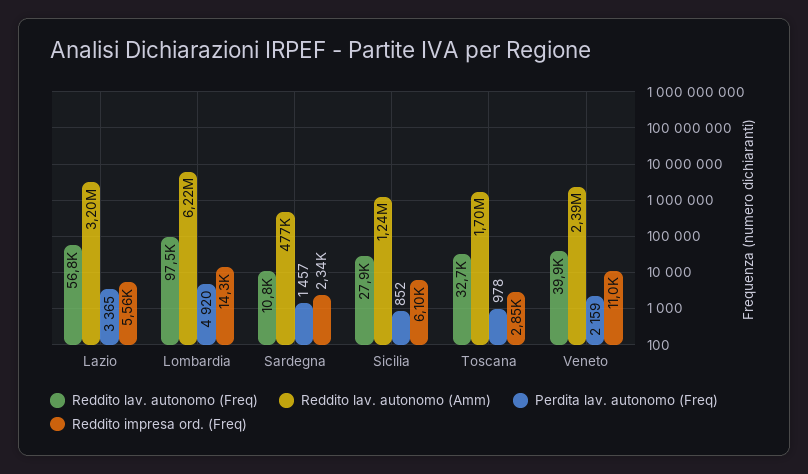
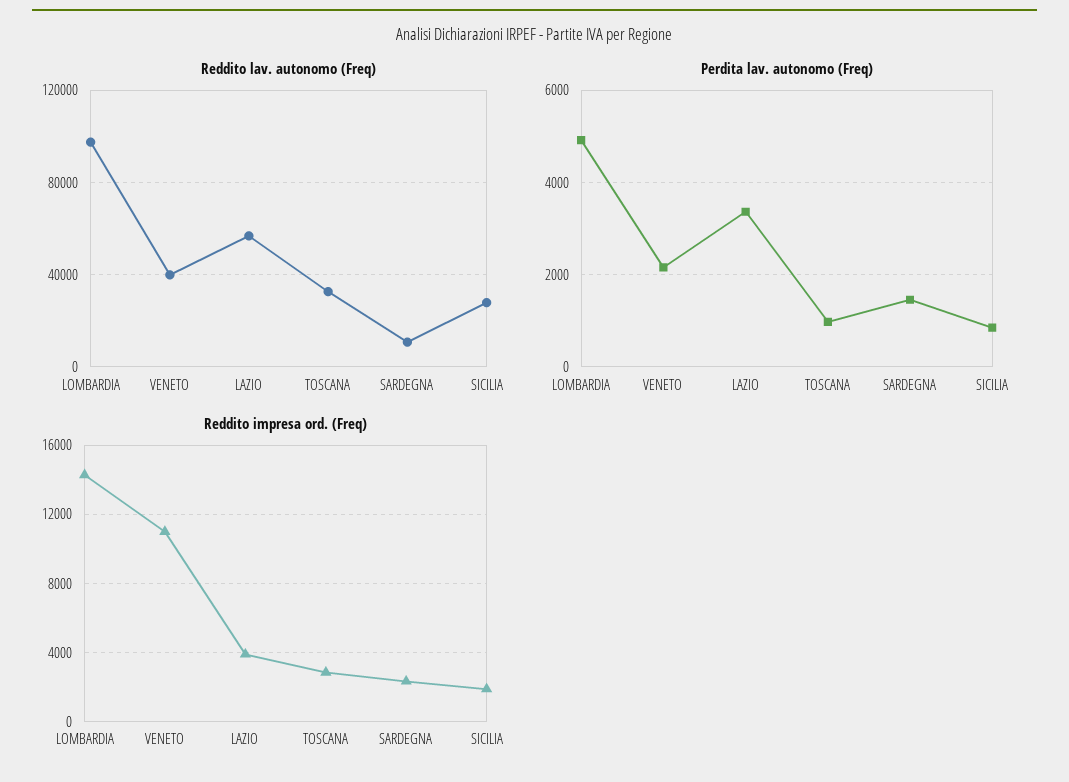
  {
    "Reddito lav. autonomo (Freq)": {
      "Lazio": 56800,
      "Lombardia": 97500,
      "Sardegna": 10800,
      "Sicilia": 27900,
      "Toscana": 32700,
      "Veneto": 39900
    },
-   "Reddito lav. autonomo (Amm)": {
-     "Lazio": 3200000,
-     "Lombardia": 6220000,
-     "Sardegna": 477000,
-     "Sicilia": 1240000,
-     "Toscana": 1700000,
-     "Veneto": 2390000
-   },
    "Perdita lav. autonomo (Freq)": {
      "Lazio": 3365,
      "Lombardia": 4920,
      "Sardegna": 1457,
      "Sicilia": 852,
      "Toscana": 978,
      "Veneto": 2159
    },
    "Reddito impresa ord. (Freq)": {
-     "Lazio": 5560,
+     "Lazio": 4000,
      "Lombardia": 14300,
      "Sardegna": 2340,
-     "Sicilia": 6100,
+     "Sicilia": 2000,
      "Toscana": 2850,
      "Veneto": 11000
    }
  }

